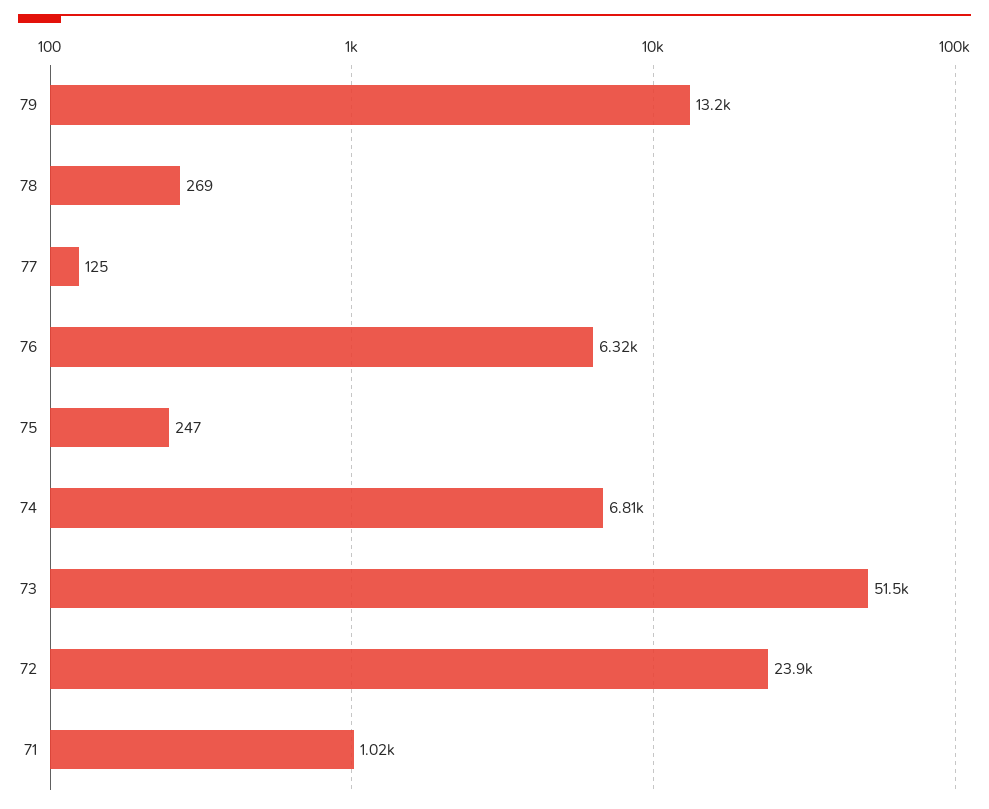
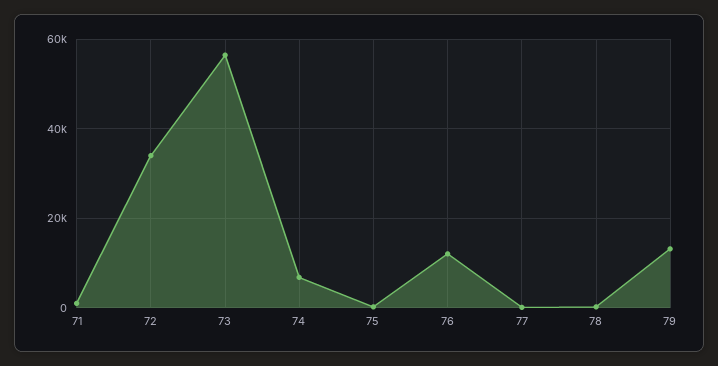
  {
    "79": 13200,
    "78": 269,
    "77": 125,
-   "76": 6320,
+   "76": 12000,
    "75": 247,
    "74": 6810,
-   "73": 51500,
+   "73": 56000,
-   "72": 23900,
+   "72": 34000,
    "71": 1020
  }

